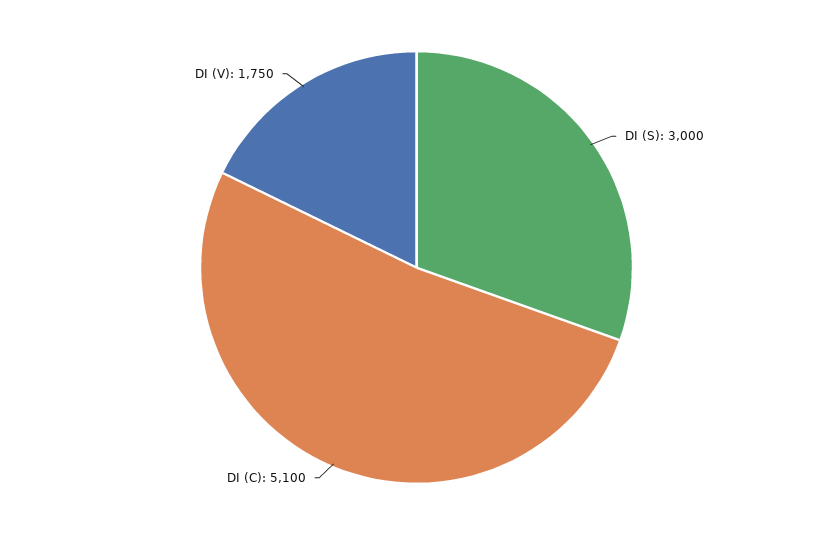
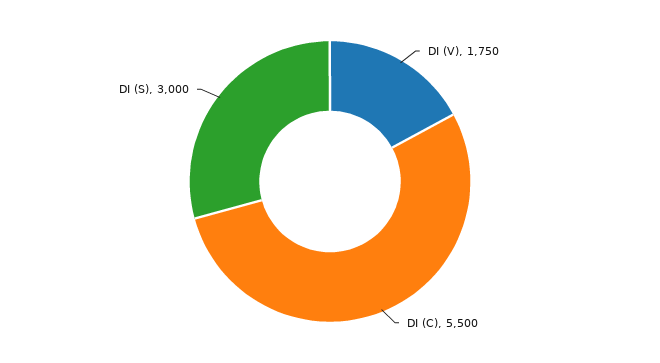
  {
    "DI (S)": 3000,
-   "DI (C)": 5100,
+   "DI (C)": 5500,
    "DI (V)": 1750
  }

